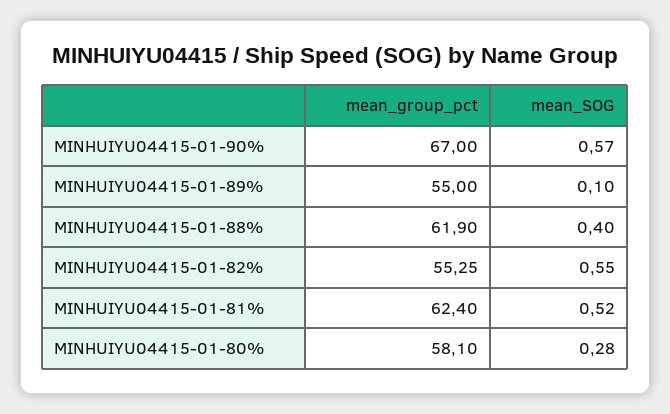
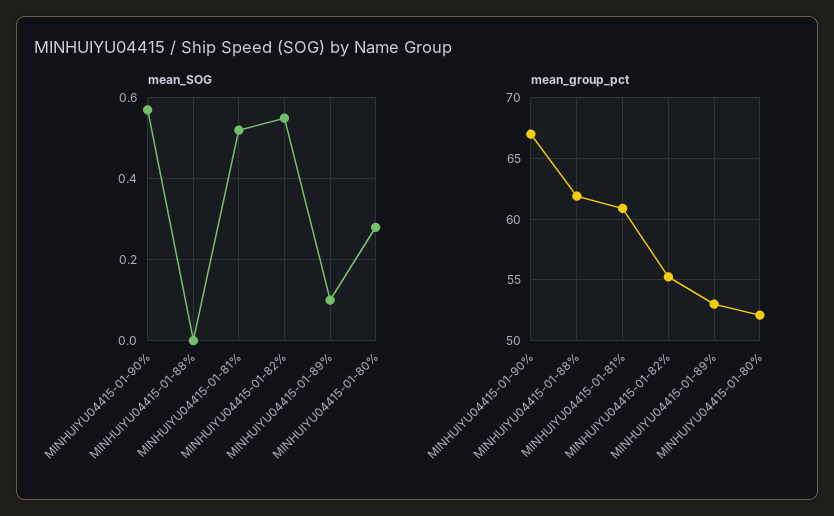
  {
    "mean_group_pct": {
      "MINHUIYU04415-01-90%": 67,
-     "MINHUIYU04415-01-89%": 55,
+     "MINHUIYU04415-01-89%": 53,
      "MINHUIYU04415-01-88%": 61.9,
      "MINHUIYU04415-01-82%": 55.25,
-     "MINHUIYU04415-01-81%": 62.4,
+     "MINHUIYU04415-01-81%": 61,
-     "MINHUIYU04415-01-80%": 58.1
+     "MINHUIYU04415-01-80%": 52
    },
    "mean_SOG": {
      "MINHUIYU04415-01-90%": 0.57,
      "MINHUIYU04415-01-89%": 0.1,
-     "MINHUIYU04415-01-88%": 0.4,
+     "MINHUIYU04415-01-88%": 0,
      "MINHUIYU04415-01-82%": 0.55,
      "MINHUIYU04415-01-81%": 0.52,
      "MINHUIYU04415-01-80%": 0.28
    }
  }

